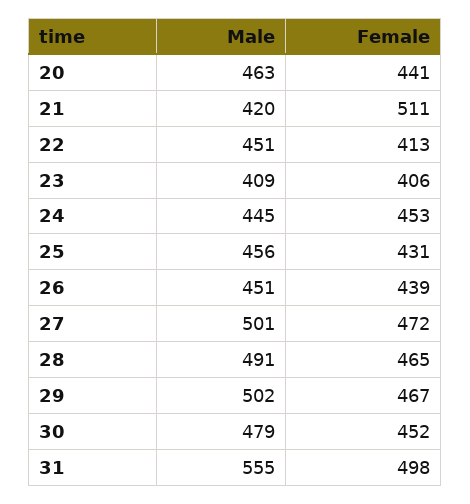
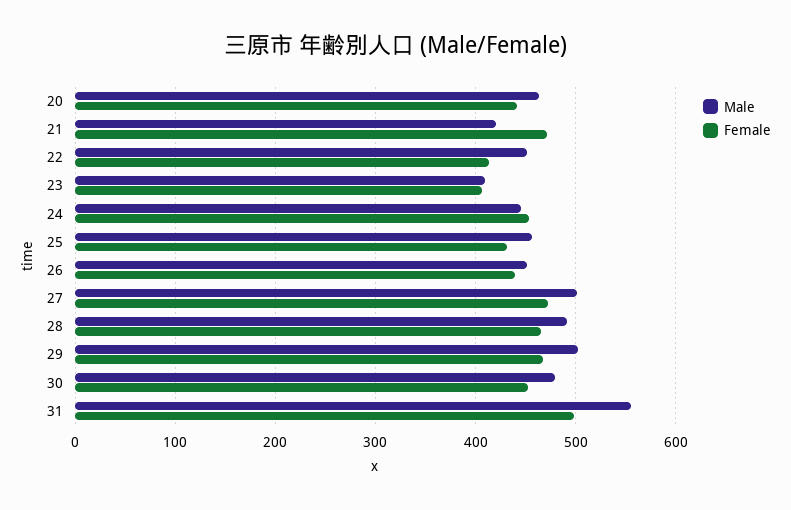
  {
    "Male": {
      "20": 463,
      "21": 420,
      "22": 451,
      "23": 409,
      "24": 445,
      "25": 456,
      "26": 451,
      "27": 501,
      "28": 491,
      "29": 502,
      "30": 479,
      "31": 555
    },
    "Female": {
      "20": 441,
-     "21": 511,
+     "21": 470,
      "22": 413,
      "23": 406,
      "24": 453,
      "25": 431,
      "26": 439,
      "27": 472,
      "28": 465,
      "29": 467,
      "30": 452,
      "31": 498
    }
  }

